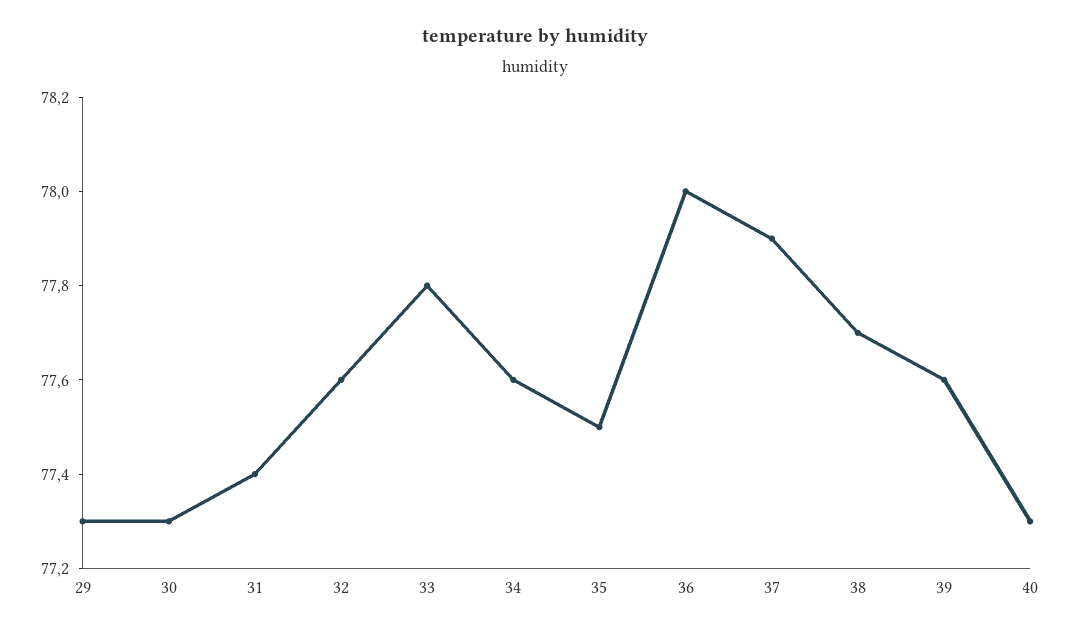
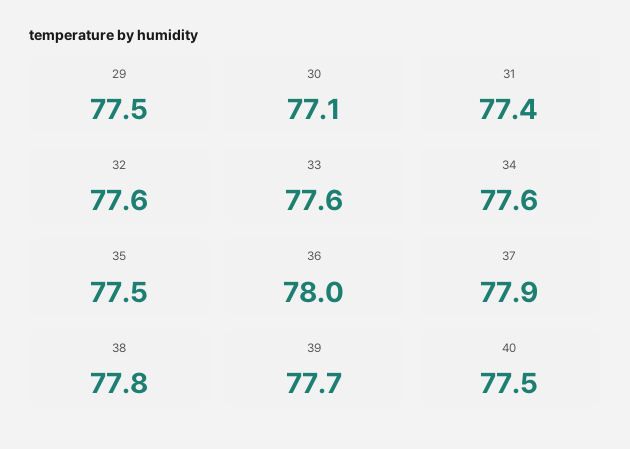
  {
-   "29": 77.3,
+   "29": 77.5,
-   "30": 77.3,
+   "30": 77.1,
    "31": 77.4,
    "32": 77.6,
-   "33": 77.8,
+   "33": 77.6,
    "34": 77.6,
    "35": 77.5,
    "36": 78,
    "37": 77.9,
-   "38": 77.7,
+   "38": 77.8,
-   "39": 77.6,
+   "39": 77.7,
-   "40": 77.3
+   "40": 77.5
  }

